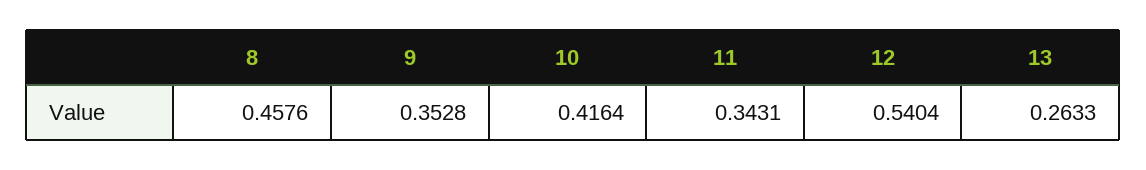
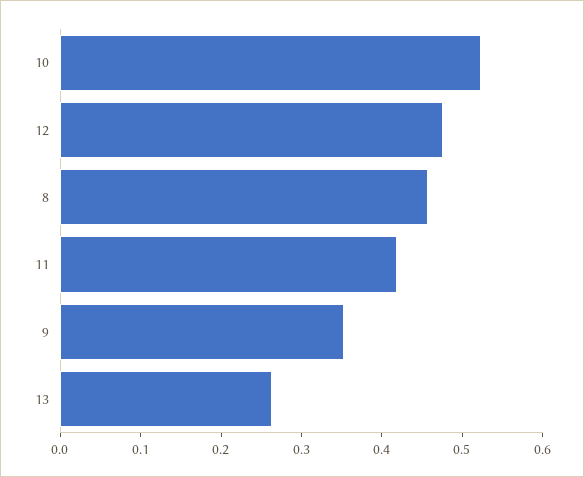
  {
    "8": 0.4576,
    "9": 0.3528,
-   "10": 0.4164,
+   "10": 0.52,
-   "11": 0.3431,
+   "11": 0.42,
-   "12": 0.5404,
+   "12": 0.48,
    "13": 0.2633
  }

